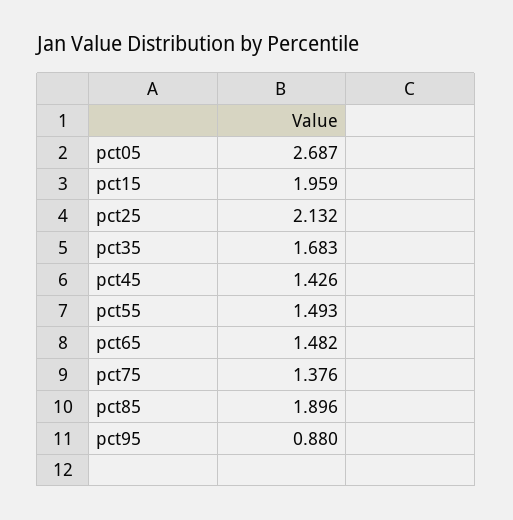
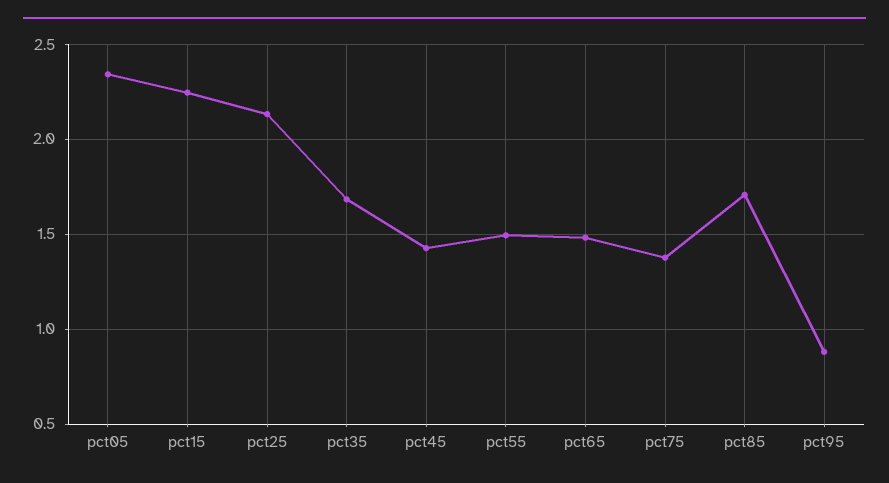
  {
-   "pct05": 2.687,
+   "pct05": 2.35,
-   "pct15": 1.959,
+   "pct15": 2.25,
    "pct25": 2.132,
    "pct35": 1.683,
    "pct45": 1.426,
    "pct55": 1.493,
    "pct65": 1.482,
    "pct75": 1.376,
-   "pct85": 1.896,
+   "pct85": 1.7,
    "pct95": 0.88
  }

